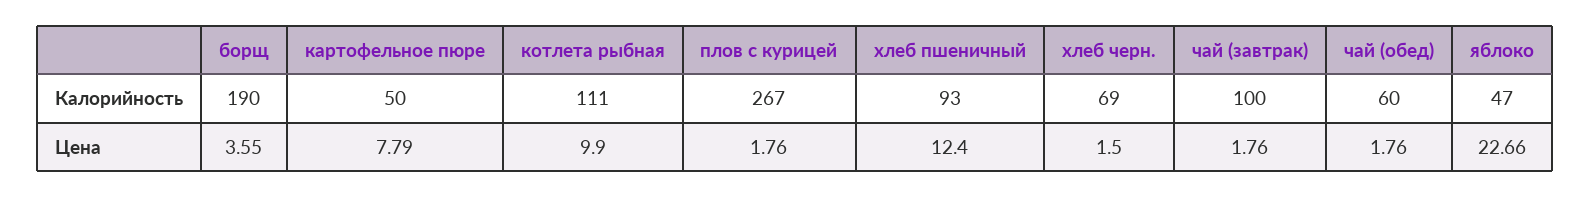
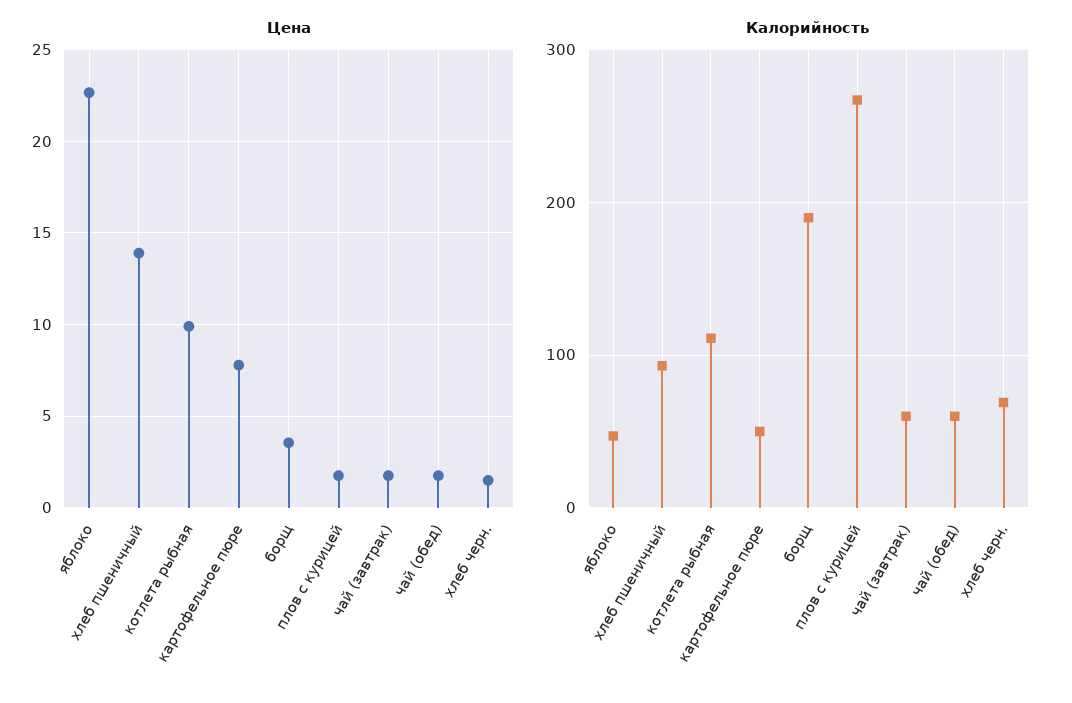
  {
    "Калорийность": {
      "борщ": 190,
      "картофельное пюре": 50,
      "котлета рыбная": 111,
      "плов с курицей": 267,
      "хлеб пшеничный": 93,
      "хлеб черн.": 69,
-     "чай (завтрак)": 100,
+     "чай (завтрак)": 60,
      "чай (обед)": 60,
      "яблоко": 47
    },
    "Цена": {
      "борщ": 3.55,
      "картофельное пюре": 7.79,
      "котлета рыбная": 9.9,
      "плов с курицей": 1.76,
-     "хлеб пшеничный": 12.4,
+     "хлеб пшеничный": 14,
      "хлеб черн.": 1.5,
      "чай (завтрак)": 1.76,
      "чай (обед)": 1.76,
      "яблоко": 22.66
    }
  }

